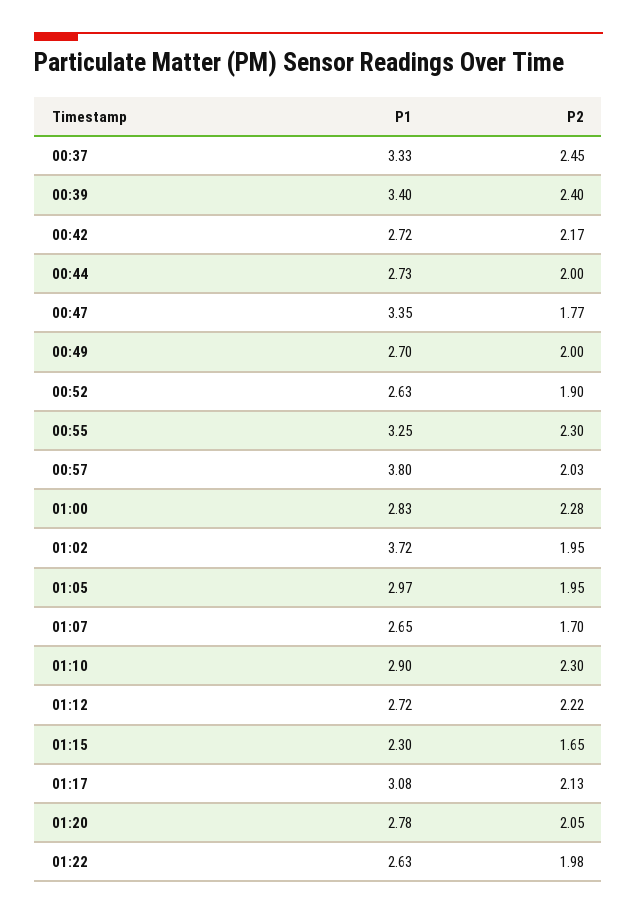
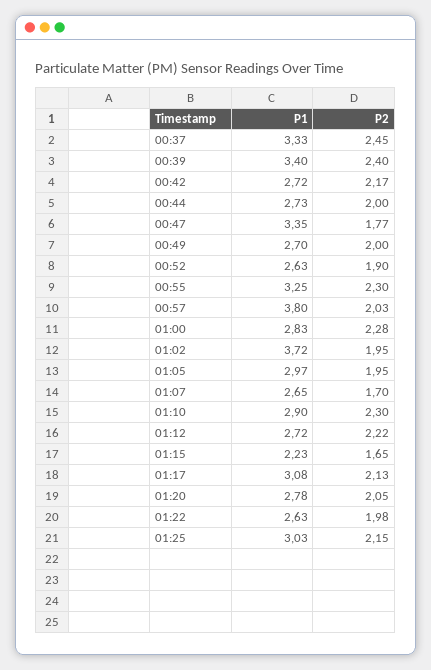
  {
    "P1": {
      "00:37": 3.33,
      "00:39": 3.4,
      "00:42": 2.72,
      "00:44": 2.73,
      "00:47": 3.35,
      "00:49": 2.7,
      "00:52": 2.63,
      "00:55": 3.25,
      "00:57": 3.8,
      "01:00": 2.83,
      "01:02": 3.72,
      "01:05": 2.97,
      "01:07": 2.65,
      "01:10": 2.9,
      "01:12": 2.72,
-     "01:15": 2.3,
+     "01:15": 2.23,
      "01:17": 3.08,
      "01:20": 2.78,
-     "01:22": 2.63
+     "01:22": 2.63,
+     "01:25": 3.03
    },
    "P2": {
      "00:37": 2.45,
      "00:39": 2.4,
      "00:42": 2.17,
      "00:44": 2,
      "00:47": 1.77,
      "00:49": 2,
      "00:52": 1.9,
      "00:55": 2.3,
      "00:57": 2.03,
      "01:00": 2.28,
      "01:02": 1.95,
      "01:05": 1.95,
      "01:07": 1.7,
      "01:10": 2.3,
      "01:12": 2.22,
      "01:15": 1.65,
      "01:17": 2.13,
      "01:20": 2.05,
-     "01:22": 1.98
+     "01:22": 1.98,
+     "01:25": 2.15
    }
  }

